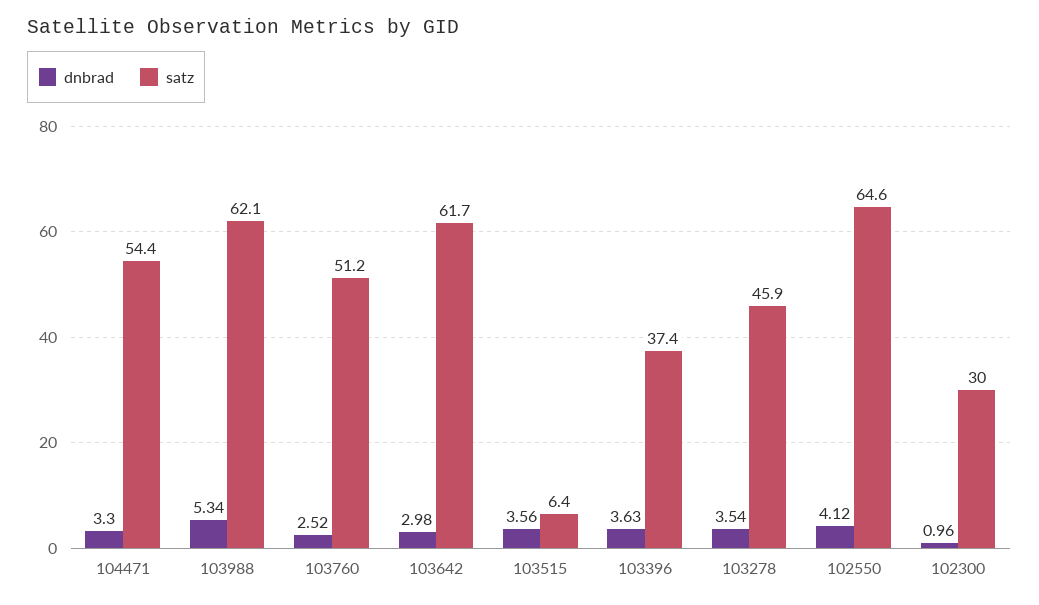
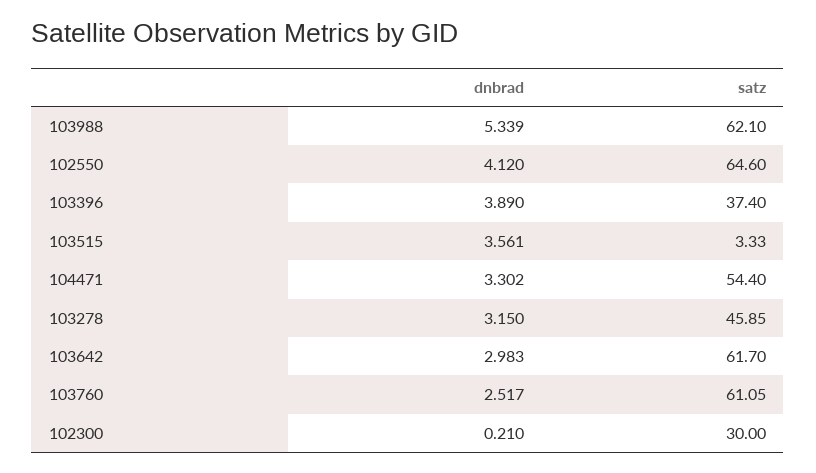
  {
    "dnbrad": {
      "104471": 3.302,
      "103988": 5.339,
      "103760": 2.517,
      "103642": 2.983,
      "103515": 3.561,
-     "103396": 3.63,
+     "103396": 3.89,
-     "103278": 3.54,
+     "103278": 3.15,
      "102550": 4.12,
-     "102300": 0.96
+     "102300": 0.21
    },
    "satz": {
      "104471": 54.4,
      "103988": 62.1,
-     "103760": 51.2,
+     "103760": 61.05,
      "103642": 61.7,
-     "103515": 6.4,
+     "103515": 3.33,
      "103396": 37.4,
      "103278": 45.85,
      "102550": 64.6,
      "102300": 30
    }
  }

